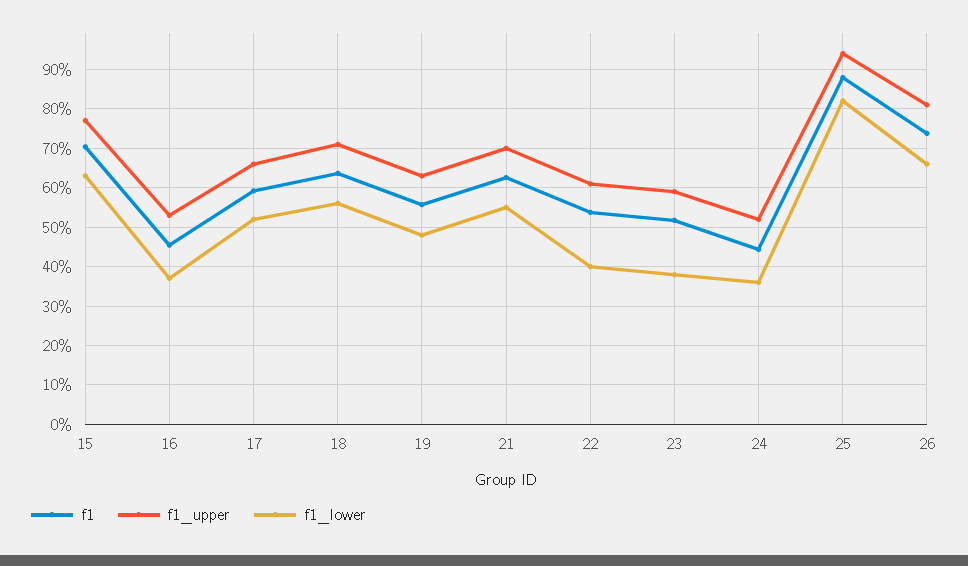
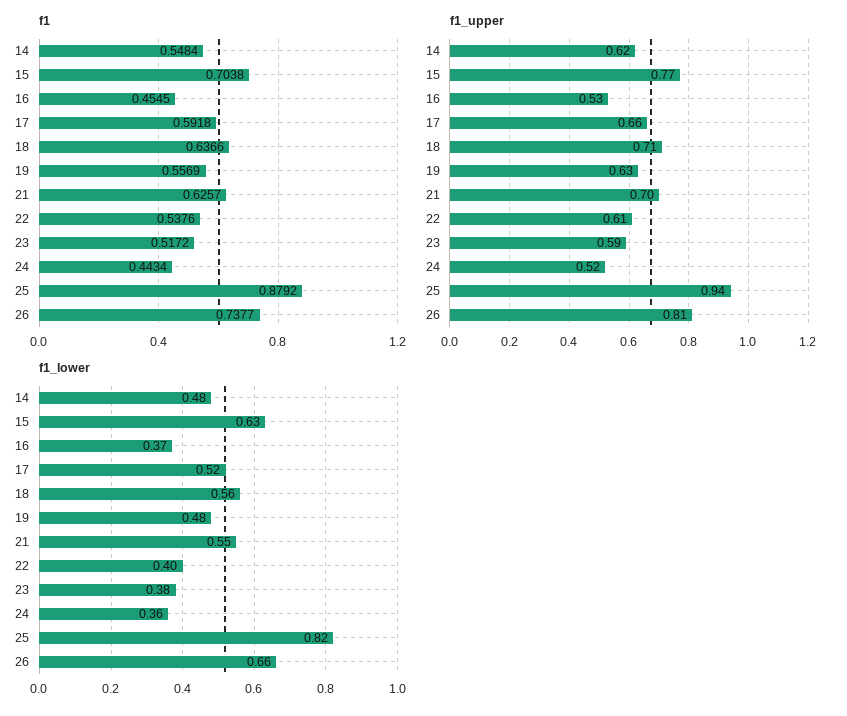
  {
    "f1": {
      "15": 0.7038,
      "16": 0.4545,
      "17": 0.5918,
      "18": 0.6366,
      "19": 0.5569,
      "21": 0.6257,
      "22": 0.5376,
      "23": 0.5172,
      "24": 0.4434,
      "25": 0.8792,
-     "26": 0.7377
+     "26": 0.7377,
+     "14": 0.5484
    },
    "f1_upper": {
      "15": 0.77,
      "16": 0.53,
      "17": 0.66,
      "18": 0.71,
      "19": 0.63,
      "21": 0.7,
      "22": 0.61,
      "23": 0.59,
      "24": 0.52,
      "25": 0.94,
-     "26": 0.81
+     "26": 0.81,
+     "14": 0.62
    },
    "f1_lower": {
      "15": 0.63,
      "16": 0.37,
      "17": 0.52,
      "18": 0.56,
      "19": 0.48,
      "21": 0.55,
      "22": 0.4,
      "23": 0.38,
      "24": 0.36,
      "25": 0.82,
-     "26": 0.66
+     "26": 0.66,
+     "14": 0.48
    }
  }

